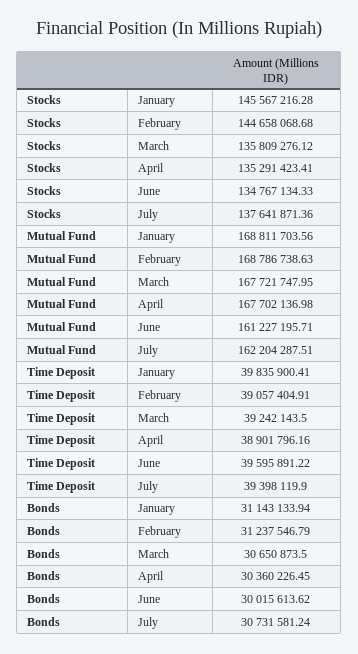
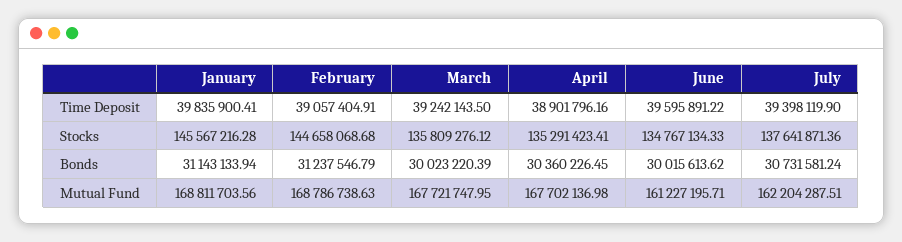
  {
    "Stocks": {
      "January": 145567216.28,
      "February": 144658068.68,
      "March": 135809276.12,
      "April": 135291423.41,
      "June": 134767134.33,
      "July": 137641871.36
    },
    "Mutual Fund": {
      "January": 168811703.56,
      "February": 168786738.63,
      "March": 167721747.95,
      "April": 167702136.98,
      "June": 161227195.71,
      "July": 162204287.51
    },
    "Time Deposit": {
      "January": 39835900.41,
      "February": 39057404.91,
      "March": 39242143.5,
      "April": 38901796.16,
      "June": 39595891.22,
      "July": 39398119.9
    },
    "Bonds": {
      "January": 31143133.94,
      "February": 31237546.79,
-     "March": 30650873.5,
+     "March": 30023220.39,
      "April": 30360226.45,
      "June": 30015613.62,
      "July": 30731581.24
    }
  }

